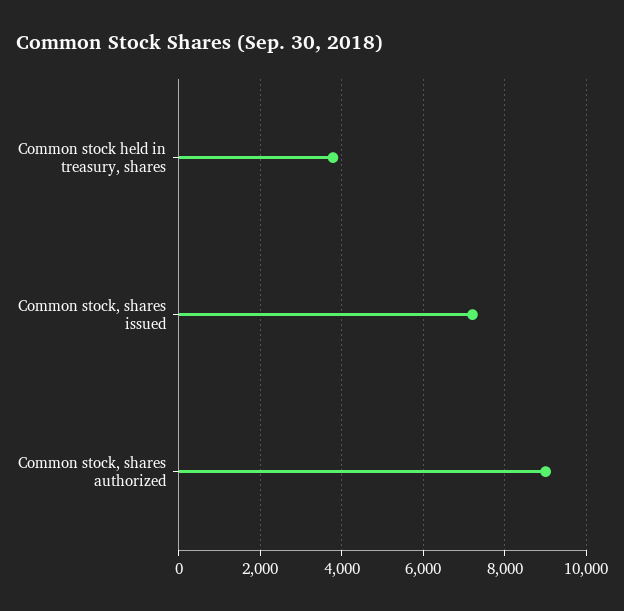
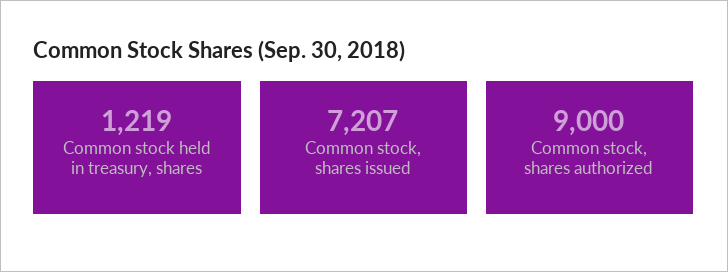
  {
-   "Common stock held in treasury, shares": 3800,
+   "Common stock held in treasury, shares": 1219,
    "Common stock, shares issued": 7207,
    "Common stock, shares authorized": 9000
  }

